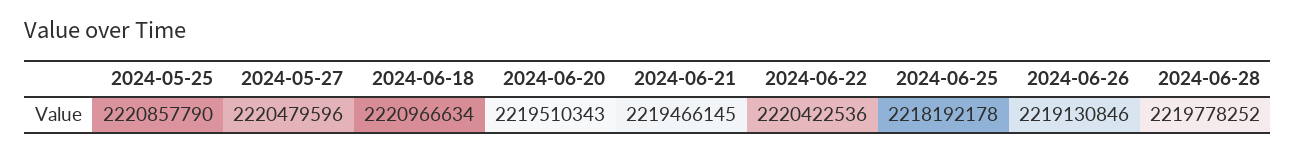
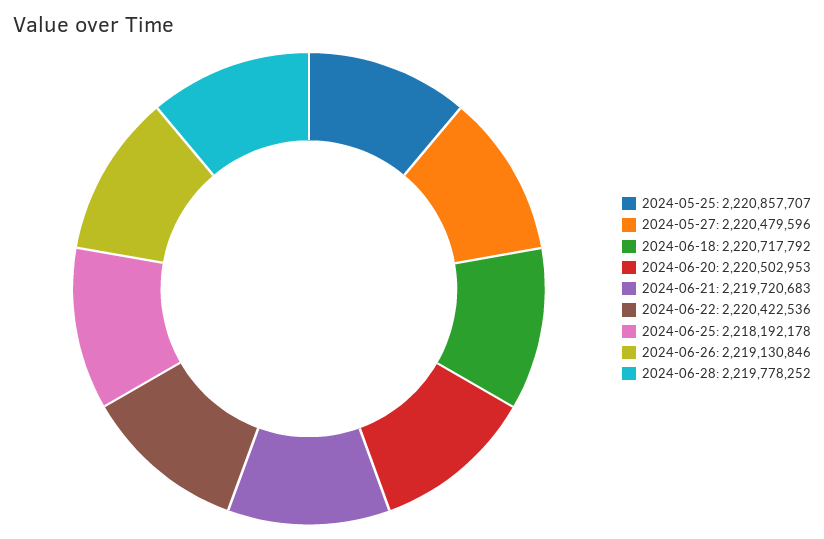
  {
-   "2024-05-25": 2220857790,
+   "2024-05-25": 2220857707,
    "2024-05-27": 2220479596,
-   "2024-06-18": 2220966634,
+   "2024-06-18": 2220717792,
-   "2024-06-20": 2219510343,
+   "2024-06-20": 2220502953,
-   "2024-06-21": 2219466145,
+   "2024-06-21": 2219720683,
    "2024-06-22": 2220422536,
    "2024-06-25": 2218192178,
    "2024-06-26": 2219130846,
    "2024-06-28": 2219778252
  }

